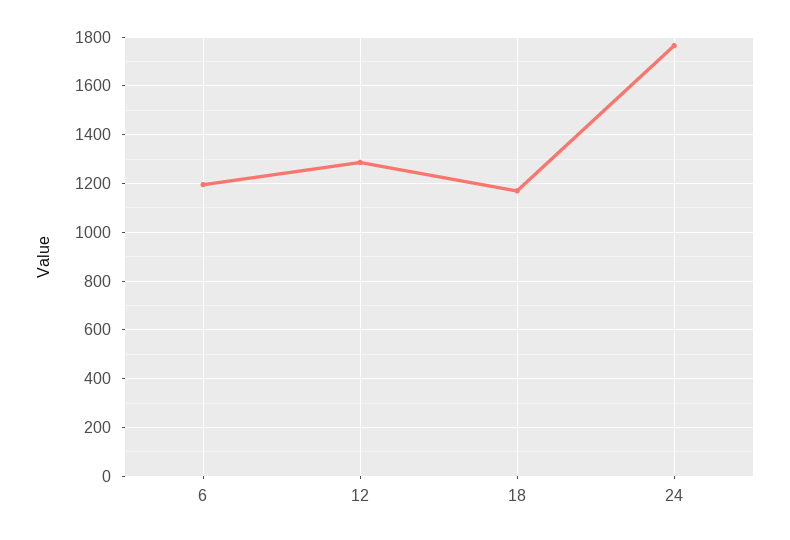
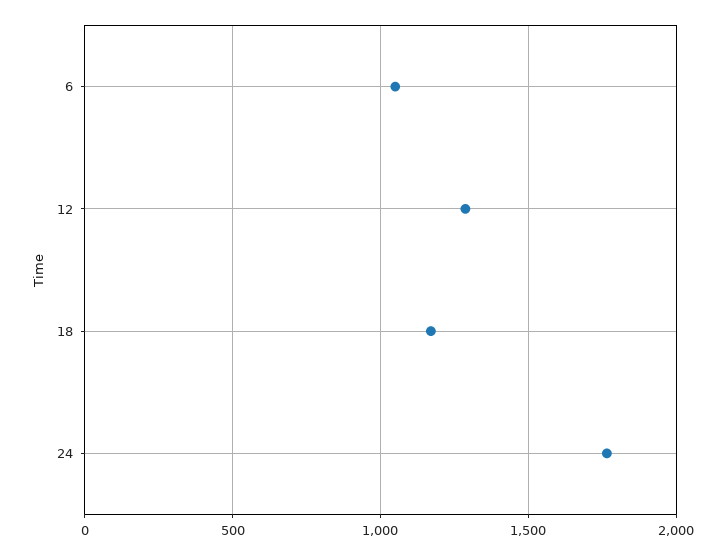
  {
-   "6": 1200,
+   "6": 1050,
    "12": 1275,
    "18": 1175,
    "24": 1775
  }

